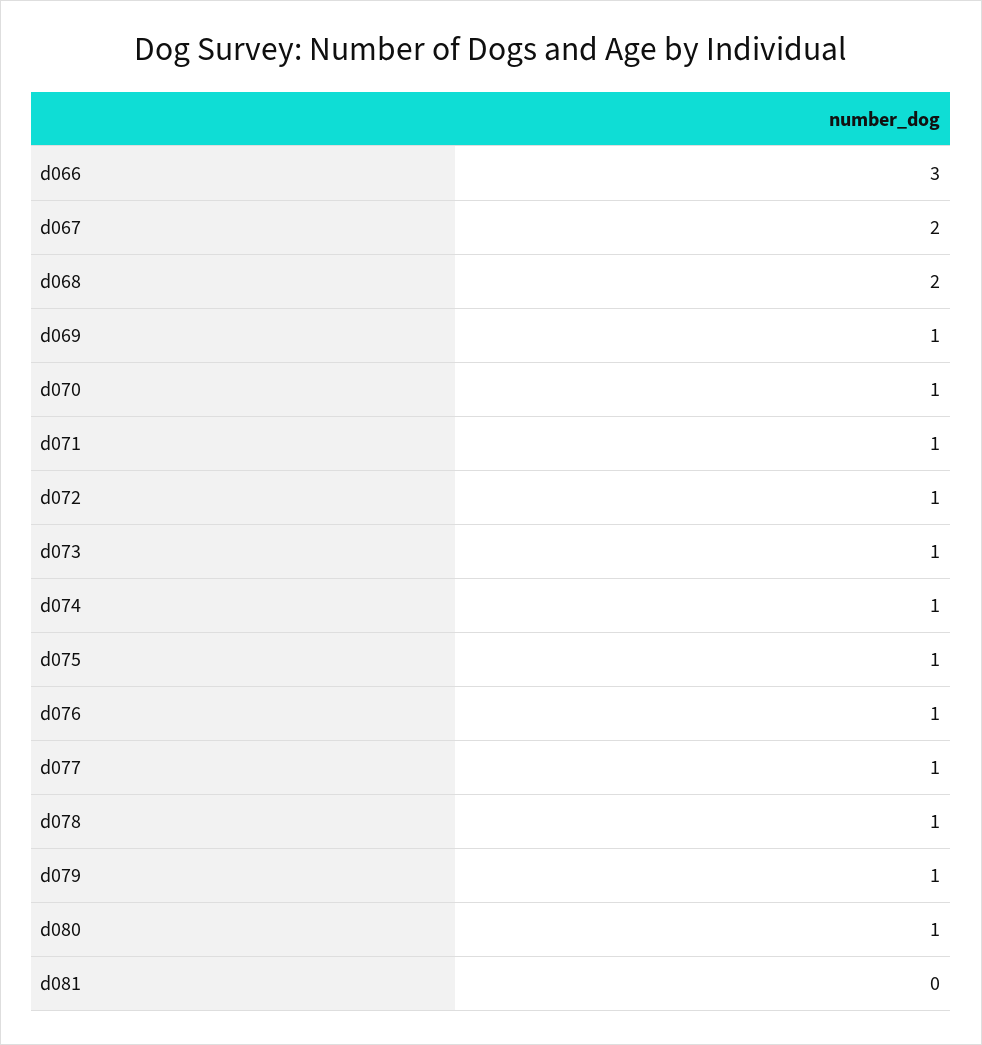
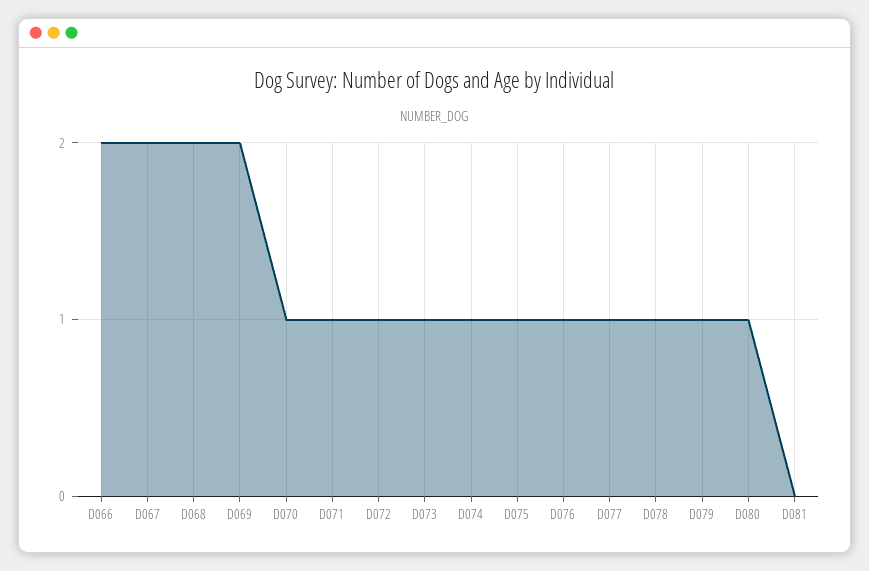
  {
-   "d066": 3,
+   "d066": 2,
    "d067": 2,
    "d068": 2,
-   "d069": 1,
+   "d069": 2,
    "d070": 1,
    "d071": 1,
    "d072": 1,
    "d073": 1,
    "d074": 1,
    "d075": 1,
    "d076": 1,
    "d077": 1,
    "d078": 1,
    "d079": 1,
    "d080": 1,
    "d081": 0
  }

